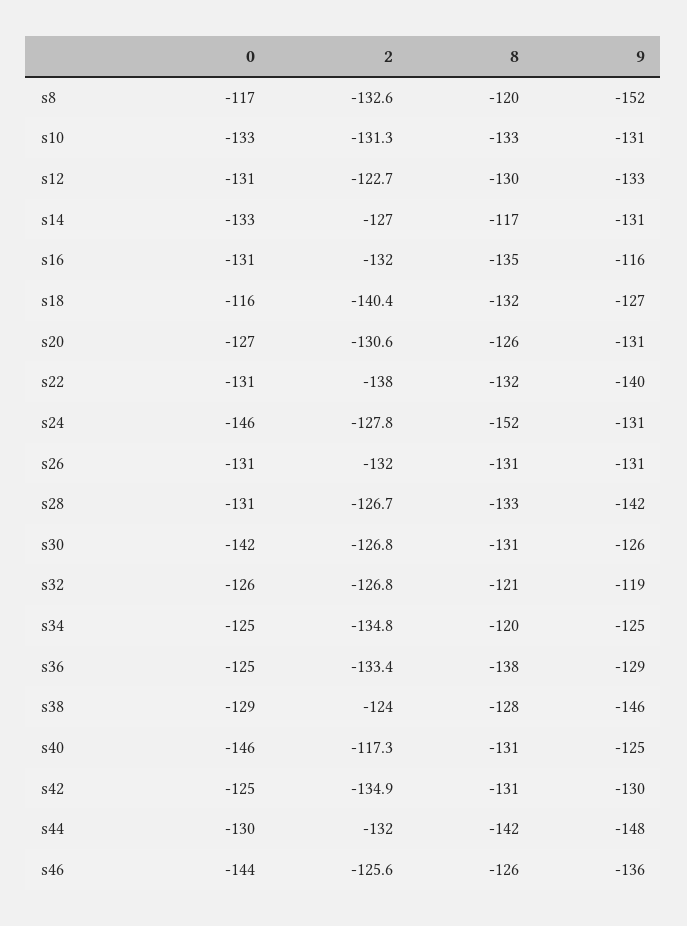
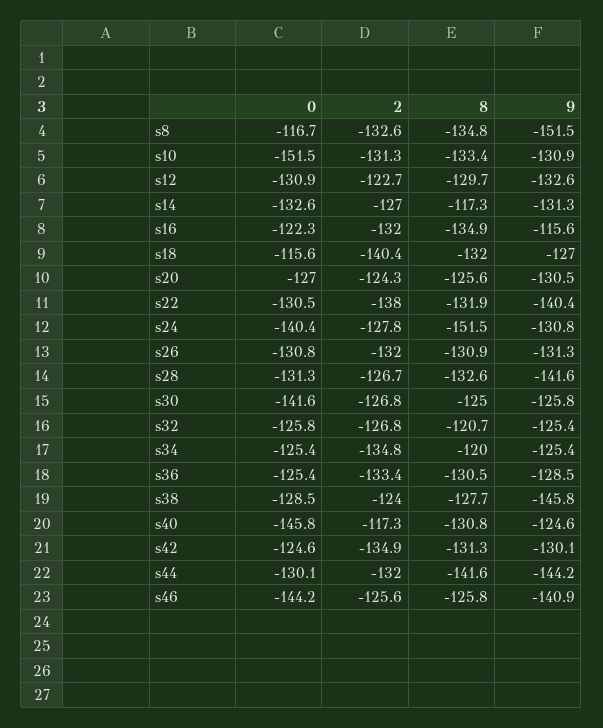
  {
    "0": {
      "s8": -116.7,
-     "s10": -133,
+     "s10": -151.5,
      "s12": -130.9,
      "s14": -132.6,
-     "s16": -131,
+     "s16": -122.3,
      "s18": -115.6,
      "s20": -127,
      "s22": -130.5,
-     "s24": -146,
+     "s24": -140.4,
      "s26": -130.8,
      "s28": -131.3,
      "s30": -141.6,
      "s32": -125.8,
      "s34": -125.4,
      "s36": -125.4,
      "s38": -128.5,
      "s40": -145.8,
      "s42": -124.6,
      "s44": -130.1,
      "s46": -144.2
    },
    "2": {
      "s8": -132.6,
      "s10": -131.3,
      "s12": -122.7,
      "s14": -127,
      "s16": -132,
      "s18": -140.4,
-     "s20": -130.6,
+     "s20": -124.3,
      "s22": -138,
      "s24": -127.8,
      "s26": -132,
      "s28": -126.7,
      "s30": -126.8,
      "s32": -126.8,
      "s34": -134.8,
      "s36": -133.4,
      "s38": -124,
      "s40": -117.3,
      "s42": -134.9,
      "s44": -132,
      "s46": -125.6
    },
    "8": {
-     "s8": -120,
+     "s8": -134.8,
      "s10": -133.4,
      "s12": -129.7,
      "s14": -117.3,
      "s16": -134.9,
      "s18": -132,
      "s20": -125.6,
      "s22": -131.9,
      "s24": -151.5,
      "s26": -130.9,
      "s28": -132.6,
-     "s30": -131,
+     "s30": -125,
      "s32": -120.7,
      "s34": -120,
-     "s36": -138,
+     "s36": -130.5,
      "s38": -127.7,
      "s40": -130.8,
      "s42": -131.3,
      "s44": -141.6,
      "s46": -125.8
    },
    "9": {
      "s8": -151.5,
      "s10": -130.9,
      "s12": -132.6,
      "s14": -131.3,
      "s16": -115.6,
      "s18": -127,
      "s20": -130.5,
      "s22": -140.4,
      "s24": -130.8,
      "s26": -131.3,
      "s28": -141.6,
      "s30": -125.8,
-     "s32": -119,
+     "s32": -125.4,
      "s34": -125.4,
      "s36": -128.5,
      "s38": -145.8,
      "s40": -124.6,
      "s42": -130.1,
-     "s44": -148,
+     "s44": -144.2,
-     "s46": -136
+     "s46": -140.9
    }
  }

